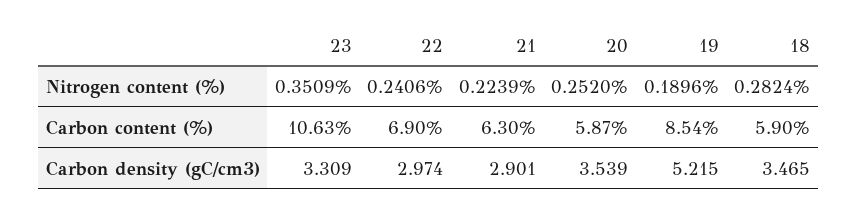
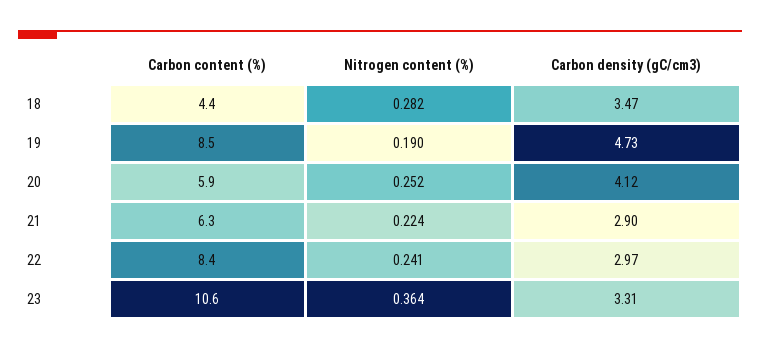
  {
    "23": {
-     "Nitrogen content (%)": 0.3509,
+     "Nitrogen content (%)": 0.364,
      "Carbon content (%)": 10.63,
      "Carbon density (gC/cm3)": 3.309
    },
    "22": {
      "Nitrogen content (%)": 0.2406,
-     "Carbon content (%)": 6.9,
+     "Carbon content (%)": 8.4,
      "Carbon density (gC/cm3)": 2.974
    },
    "21": {
      "Nitrogen content (%)": 0.2239,
      "Carbon content (%)": 6.3,
      "Carbon density (gC/cm3)": 2.901
    },
    "20": {
      "Nitrogen content (%)": 0.252,
      "Carbon content (%)": 5.87,
-     "Carbon density (gC/cm3)": 3.539
+     "Carbon density (gC/cm3)": 4.12
    },
    "19": {
      "Nitrogen content (%)": 0.1896,
      "Carbon content (%)": 8.54,
-     "Carbon density (gC/cm3)": 5.215
+     "Carbon density (gC/cm3)": 4.73
    },
    "18": {
      "Nitrogen content (%)": 0.2824,
-     "Carbon content (%)": 5.9,
+     "Carbon content (%)": 4.4,
      "Carbon density (gC/cm3)": 3.465
    }
  }

